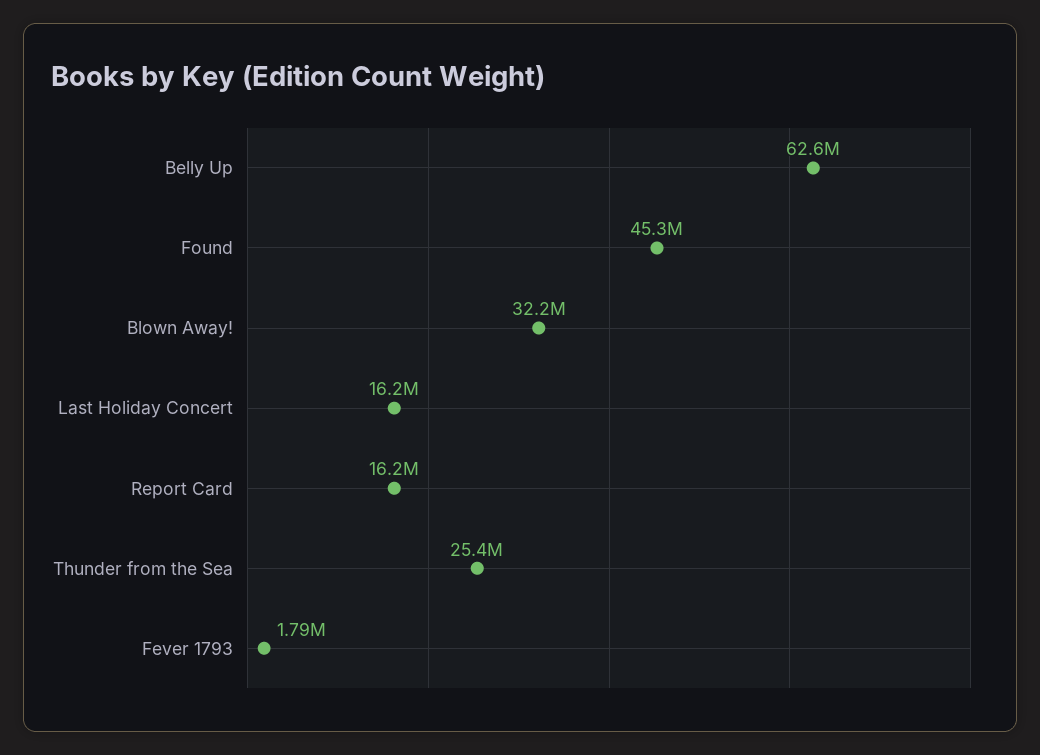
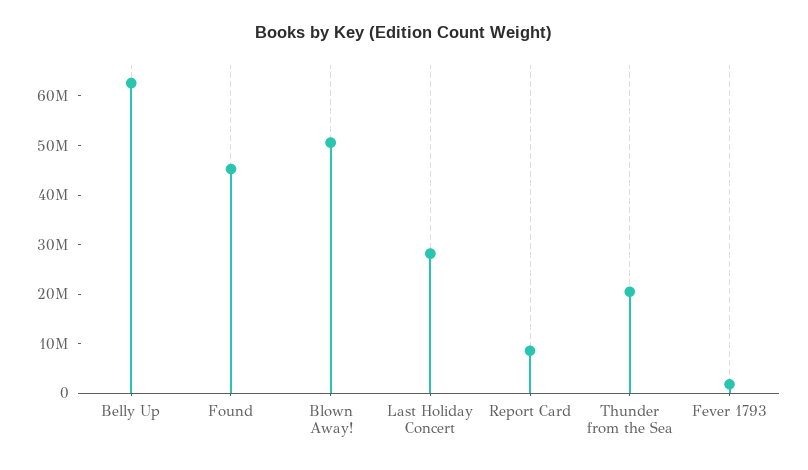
  {
    "Belly Up": 62600000,
    "Found": 45300000,
-   "Blown Away!": 32200000,
+   "Blown Away!": 50000000,
-   "Last Holiday Concert": 16200000,
+   "Last Holiday Concert": 28000000,
-   "Report Card": 16200000,
+   "Report Card": 8000000,
-   "Thunder from the Sea": 25400000,
+   "Thunder from the Sea": 20000000,
    "Fever 1793": 1790000
  }

